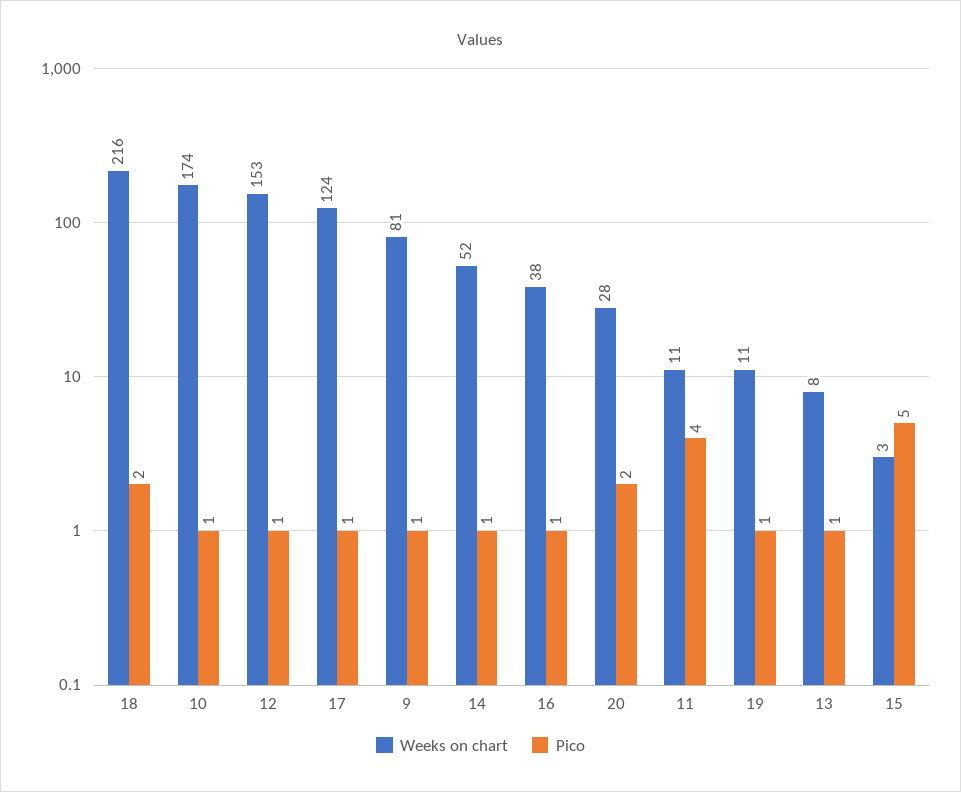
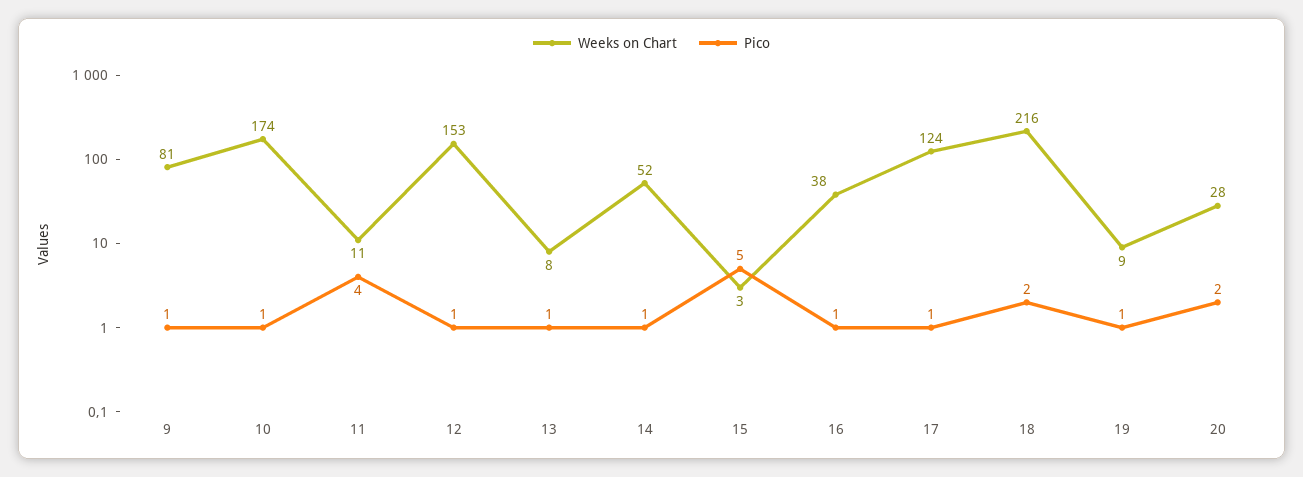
  {
    "Weeks on chart": {
      "18": 216,
      "10": 174,
      "12": 153,
      "17": 124,
      "9": 81,
      "14": 52,
      "16": 38,
      "20": 28,
      "11": 11,
-     "19": 11,
+     "19": 9,
      "13": 8,
      "15": 3
    },
    "Pico": {
      "18": 2,
      "10": 1,
      "12": 1,
      "17": 1,
      "9": 1,
      "14": 1,
      "16": 1,
      "20": 2,
      "11": 4,
      "19": 1,
      "13": 1,
      "15": 5
    }
  }

